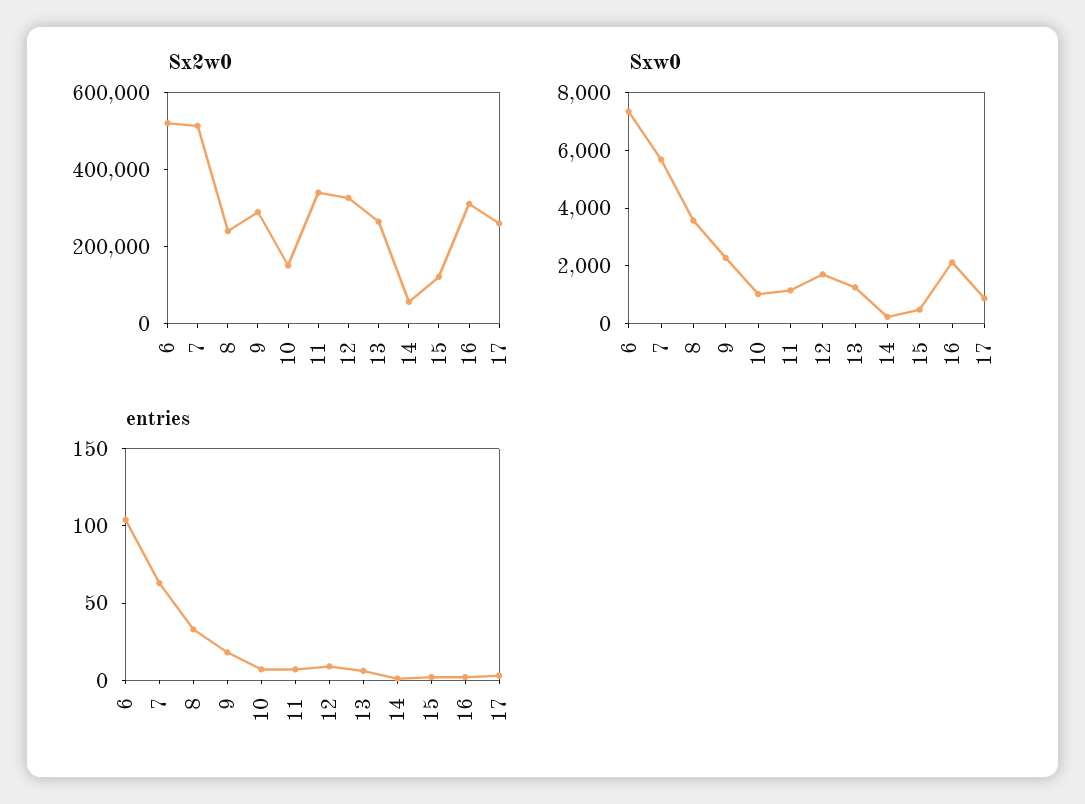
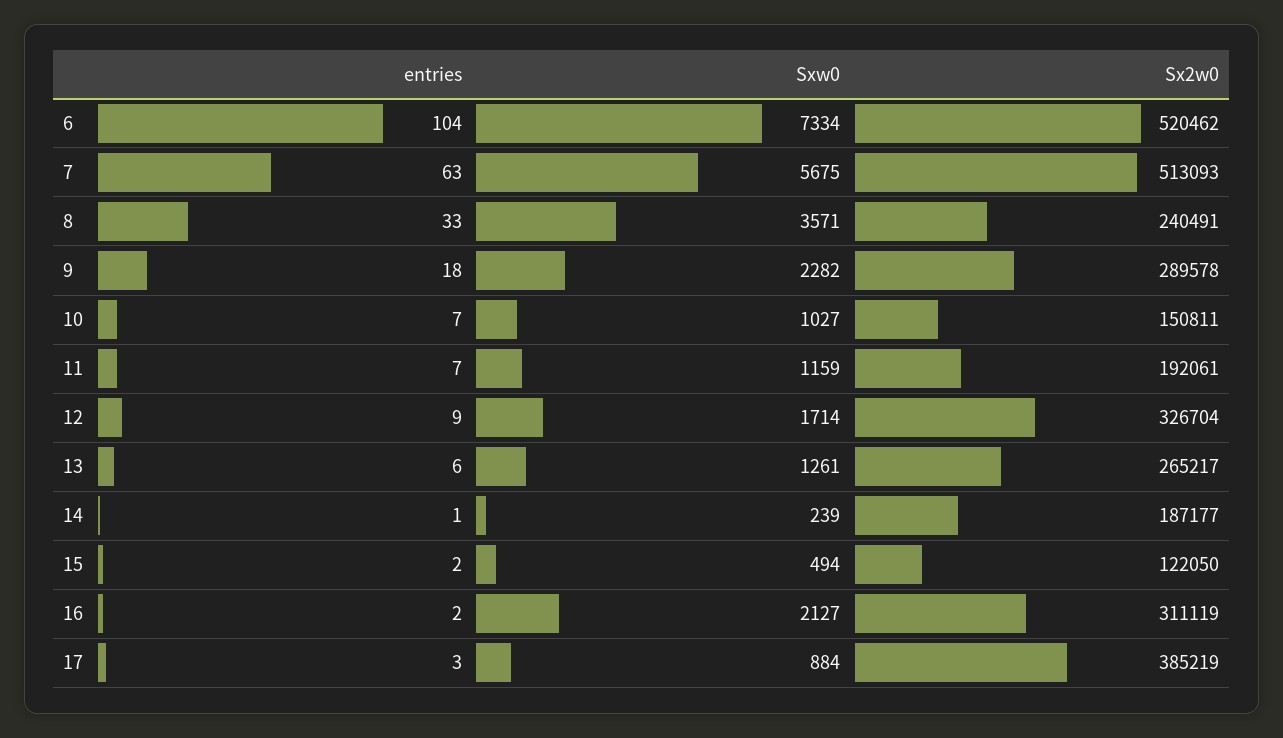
  {
    "Sx2w0": {
      "6": 520462,
      "7": 513093,
      "8": 240491,
      "9": 289578,
      "10": 150811,
-     "11": 350000,
+     "11": 192061,
      "12": 326704,
      "13": 265217,
-     "14": 50000,
+     "14": 187177,
      "15": 122050,
      "16": 311119,
-     "17": 250000
+     "17": 385219
    },
    "Sxw0": {
      "6": 7334,
      "7": 5675,
      "8": 3571,
      "9": 2282,
      "10": 1027,
      "11": 1159,
      "12": 1714,
      "13": 1261,
      "14": 239,
      "15": 494,
      "16": 2127,
      "17": 884
    },
    "entries": {
      "6": 104,
      "7": 63,
      "8": 33,
      "9": 18,
      "10": 7,
      "11": 7,
      "12": 9,
      "13": 6,
      "14": 1,
      "15": 2,
      "16": 2,
      "17": 3
    }
  }

